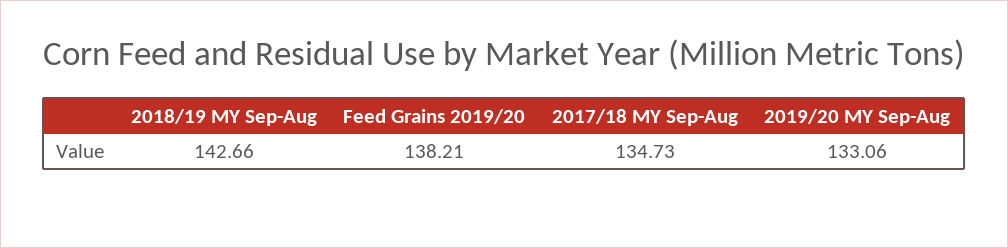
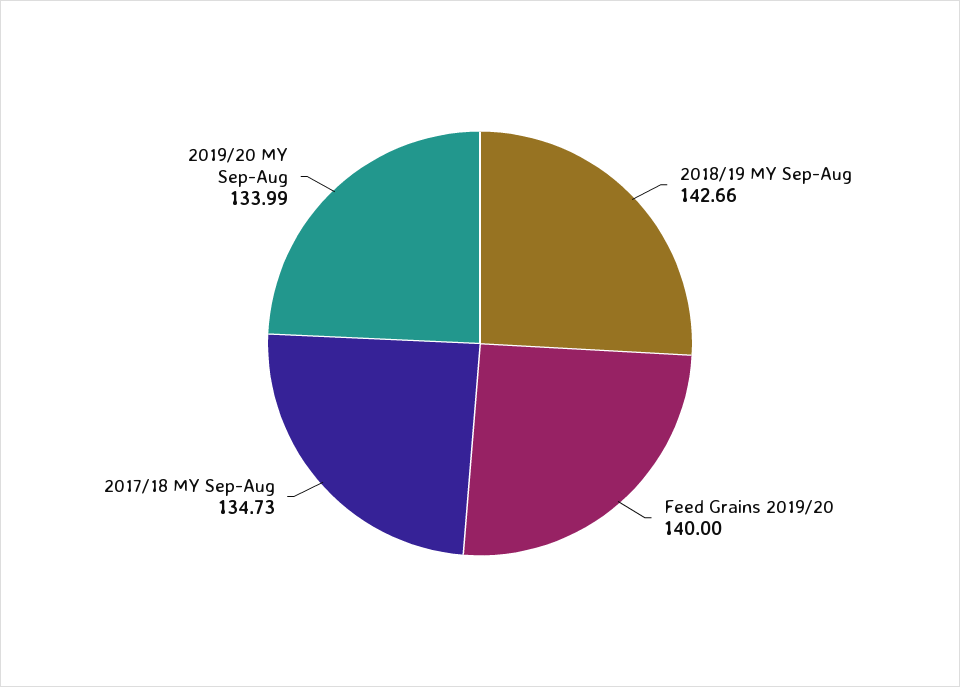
  {
    "2018/19 MY Sep-Aug": 142.66,
-   "Feed Grains 2019/20": 138.21,
+   "Feed Grains 2019/20": 140,
    "2017/18 MY Sep-Aug": 134.73,
-   "2019/20 MY Sep-Aug": 133.06
+   "2019/20 MY Sep-Aug": 133.99
  }

